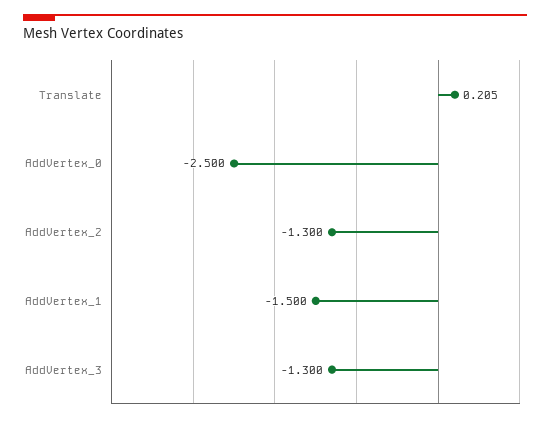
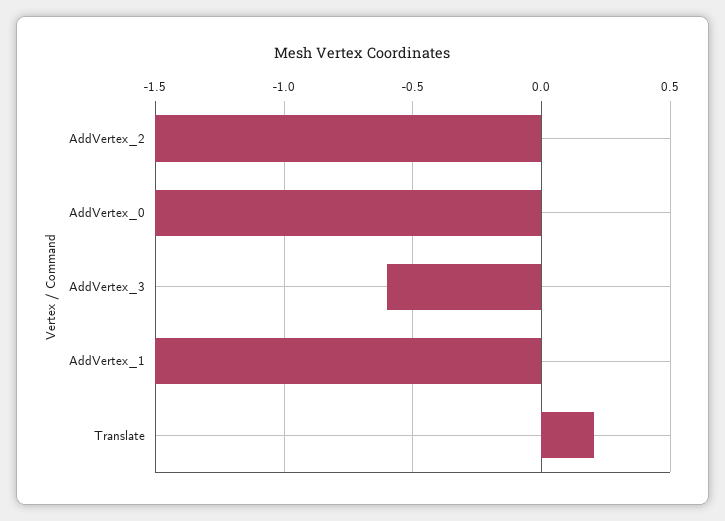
  {
    "Translate": 0.205,
-   "AddVertex_0": -2.5,
+   "AddVertex_0": -1.5,
-   "AddVertex_2": -1.3,
+   "AddVertex_2": -1.5,
    "AddVertex_1": -1.5,
-   "AddVertex_3": -1.3
+   "AddVertex_3": -0.6
  }

